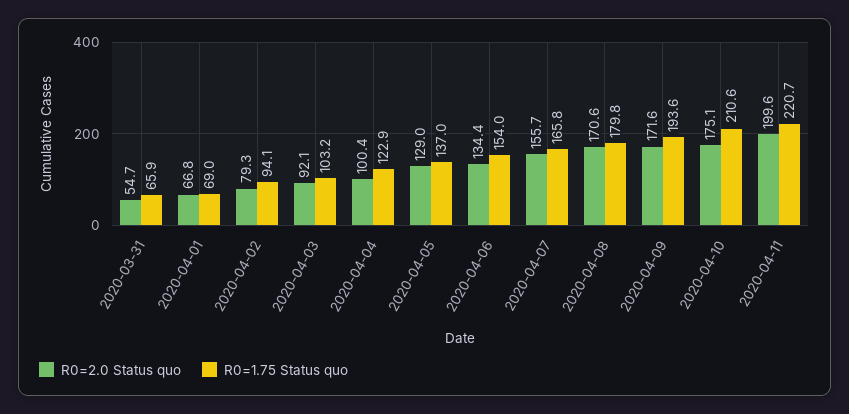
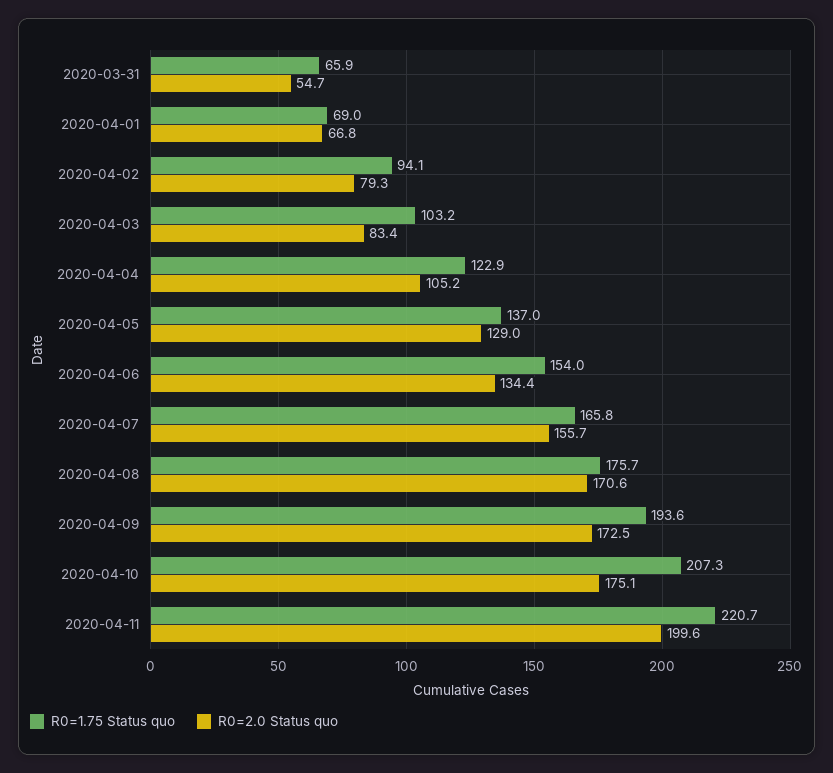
  {
    "R0=2.0 Status quo": {
      "2020-03-31": 54.7,
      "2020-04-01": 66.8,
      "2020-04-02": 79.3,
-     "2020-04-03": 92.1,
+     "2020-04-03": 83.4,
-     "2020-04-04": 100.4,
+     "2020-04-04": 105.2,
      "2020-04-05": 129,
      "2020-04-06": 134.4,
      "2020-04-07": 155.7,
      "2020-04-08": 170.6,
-     "2020-04-09": 171.6,
+     "2020-04-09": 172.5,
      "2020-04-10": 175.1,
      "2020-04-11": 199.6
    },
    "R0=1.75 Status quo": {
      "2020-03-31": 65.9,
      "2020-04-01": 69,
      "2020-04-02": 94.1,
      "2020-04-03": 103.2,
      "2020-04-04": 122.9,
      "2020-04-05": 137,
      "2020-04-06": 154,
      "2020-04-07": 165.8,
-     "2020-04-08": 179.8,
+     "2020-04-08": 175.7,
      "2020-04-09": 193.6,
-     "2020-04-10": 210.6,
+     "2020-04-10": 207.3,
      "2020-04-11": 220.7
    }
  }

